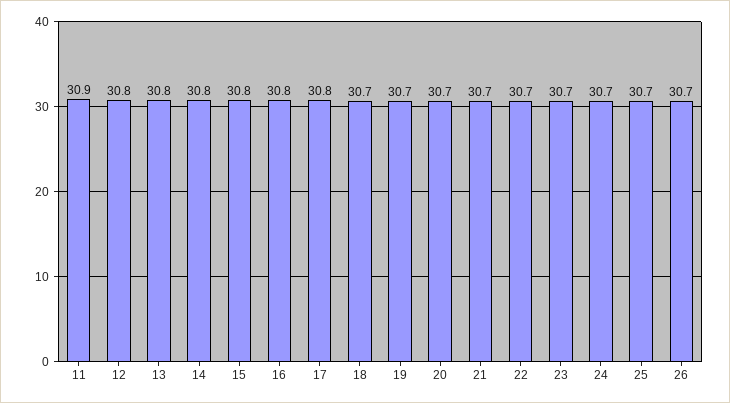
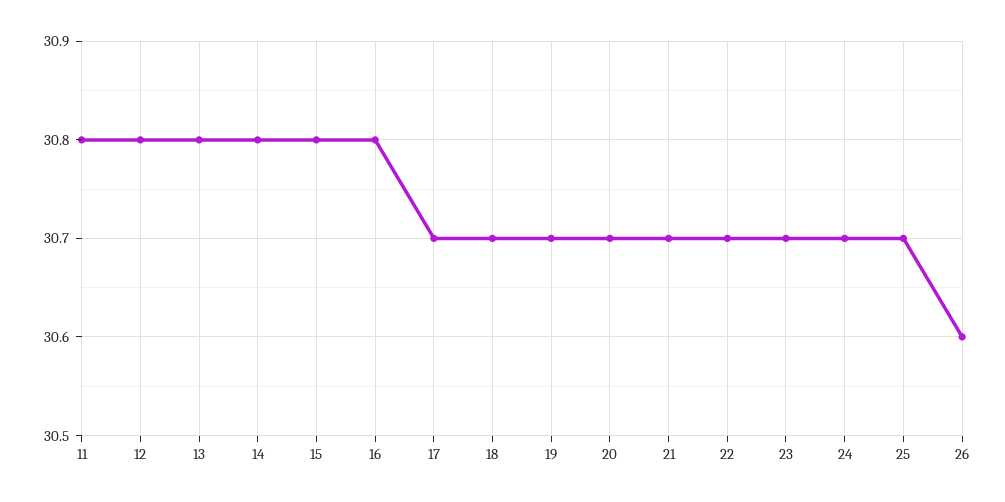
  {
-   "11": 30.9,
+   "11": 30.8,
    "12": 30.8,
    "13": 30.8,
    "14": 30.8,
    "15": 30.8,
    "16": 30.8,
-   "17": 30.8,
+   "17": 30.7,
    "18": 30.7,
    "19": 30.7,
    "20": 30.7,
    "21": 30.7,
    "22": 30.7,
    "23": 30.7,
    "24": 30.7,
    "25": 30.7,
-   "26": 30.7
+   "26": 30.6
  }

